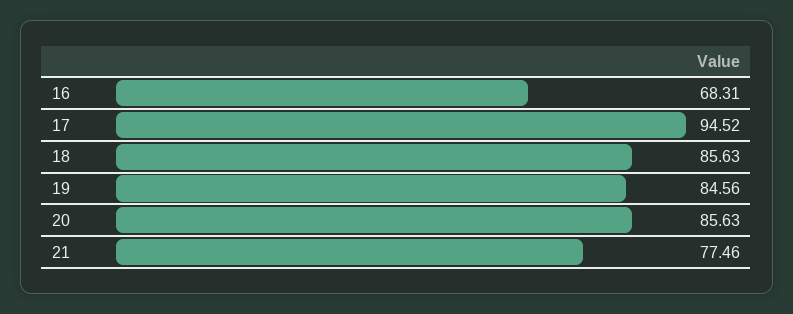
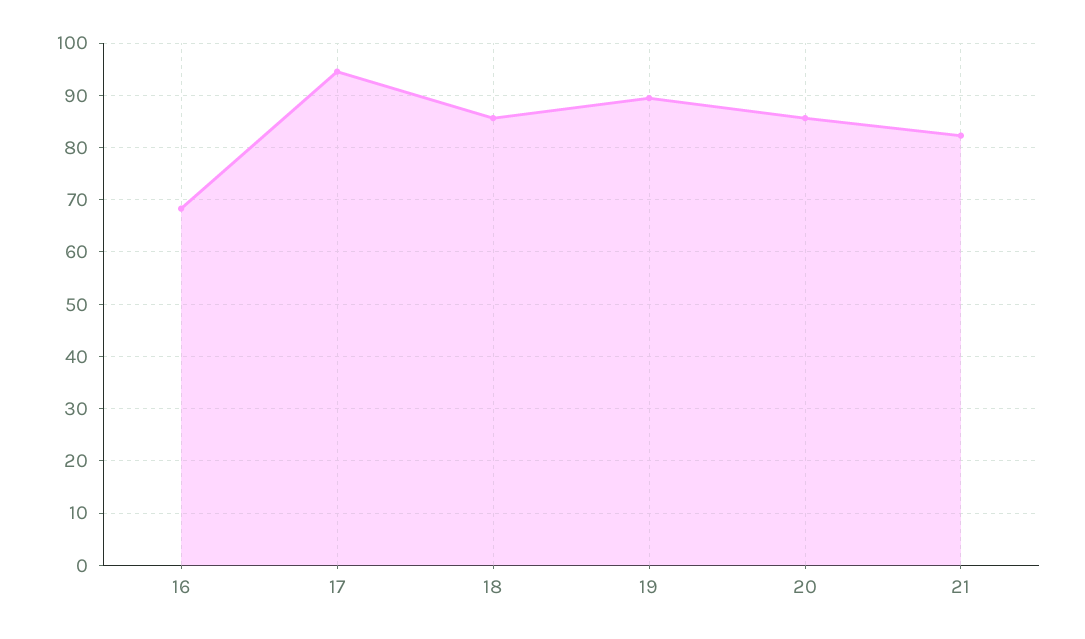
  {
    "16": 68.31,
    "17": 94.52,
    "18": 85.63,
-   "19": 84.56,
+   "19": 90,
    "20": 85.63,
-   "21": 77.46
+   "21": 82
  }

